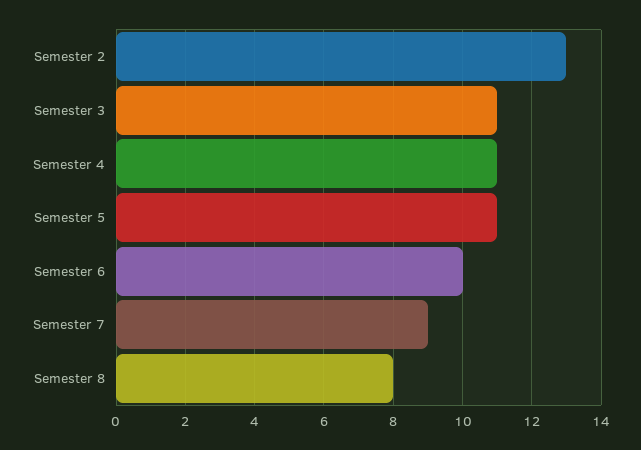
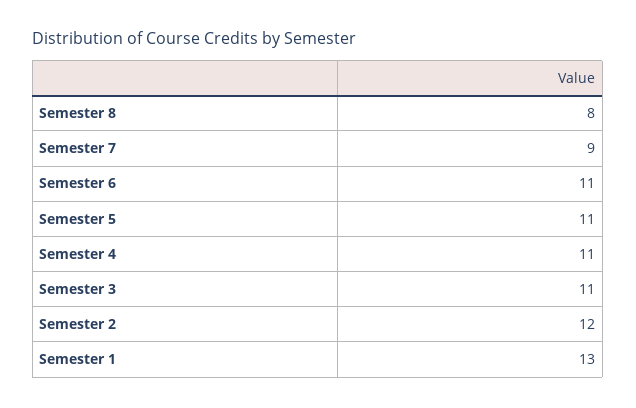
  {
-   "Semester 2": 13,
+   "Semester 2": 12,
    "Semester 3": 11,
    "Semester 4": 11,
    "Semester 5": 11,
-   "Semester 6": 10,
+   "Semester 6": 11,
    "Semester 7": 9,
-   "Semester 8": 8
+   "Semester 8": 8,
+   "Semester 1": 13
  }

